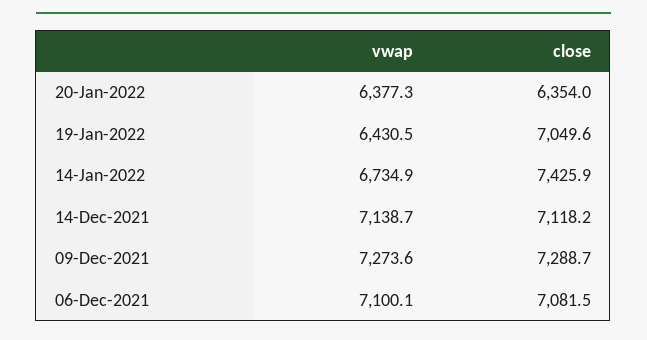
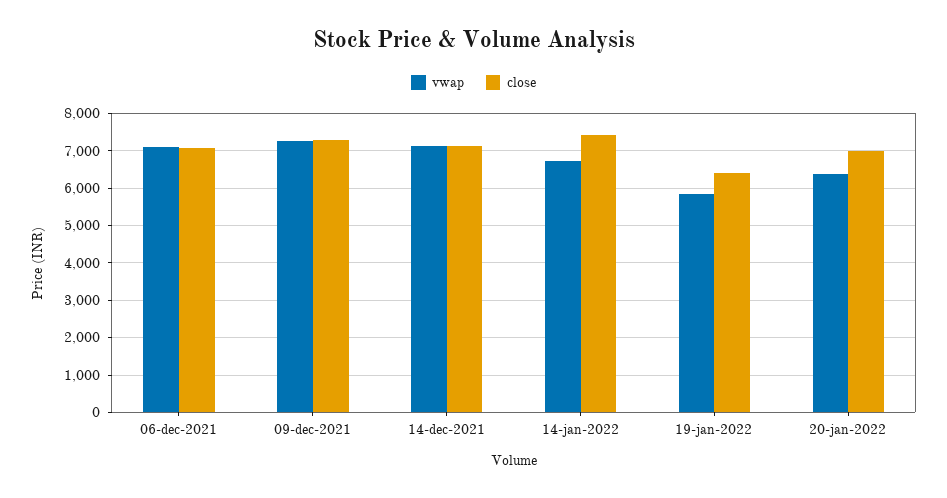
  {
    "vwap": {
      "20-Jan-2022": 6377.3,
-     "19-Jan-2022": 6430.5,
+     "19-Jan-2022": 5800,
      "14-Jan-2022": 6734.9,
      "14-Dec-2021": 7138.7,
      "09-Dec-2021": 7273.6,
      "06-Dec-2021": 7100.1
    },
    "close": {
-     "20-Jan-2022": 6354,
+     "20-Jan-2022": 7000,
-     "19-Jan-2022": 7049.6,
+     "19-Jan-2022": 6400,
      "14-Jan-2022": 7425.9,
      "14-Dec-2021": 7118.2,
      "09-Dec-2021": 7288.7,
      "06-Dec-2021": 7081.5
    }
  }

